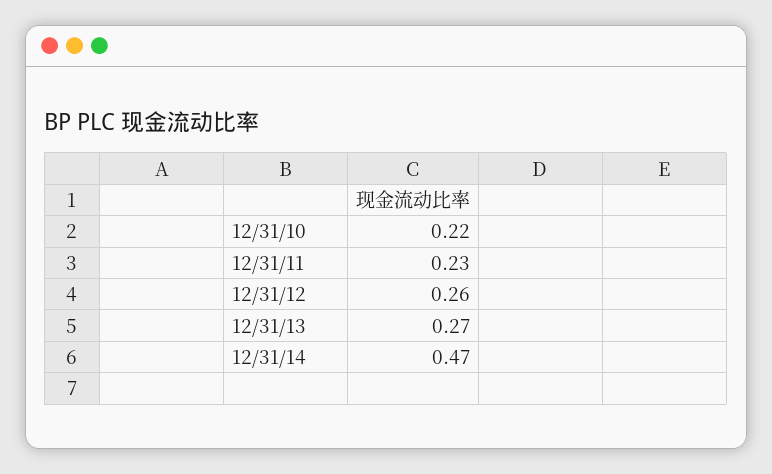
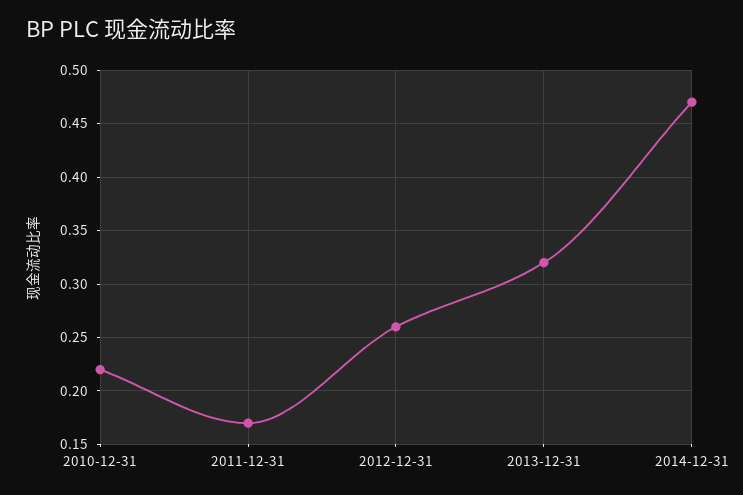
  {
    "12/31/10": 0.22,
-   "12/31/11": 0.23,
+   "12/31/11": 0.17,
    "12/31/12": 0.26,
-   "12/31/13": 0.27,
+   "12/31/13": 0.32,
    "12/31/14": 0.47
  }

